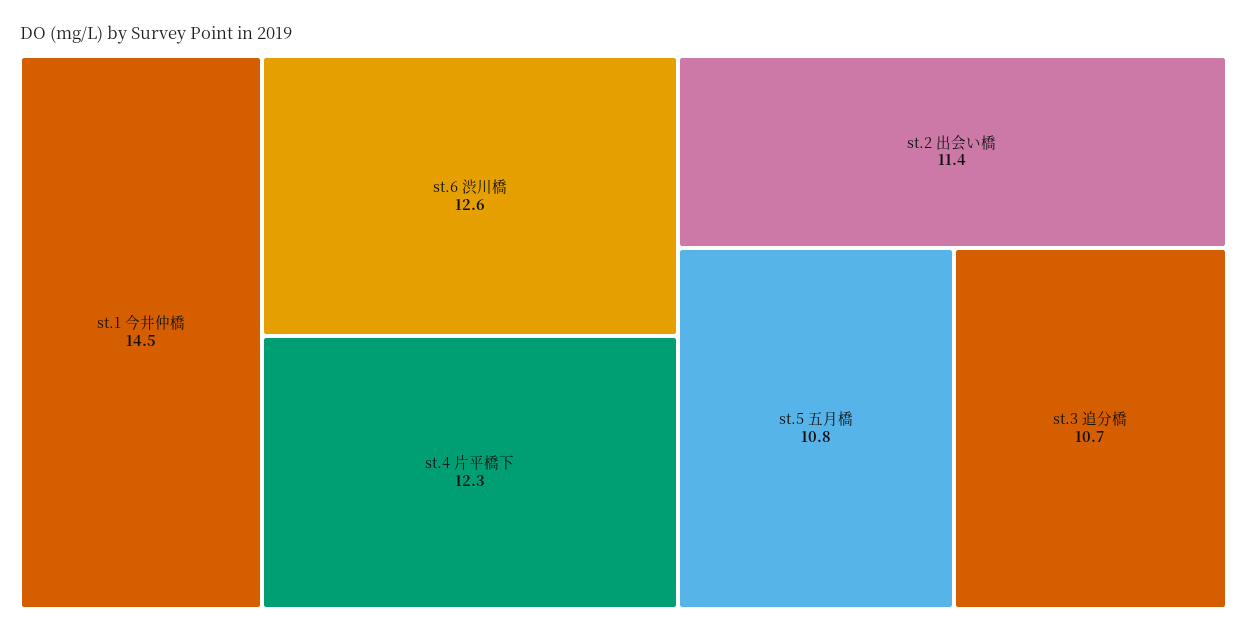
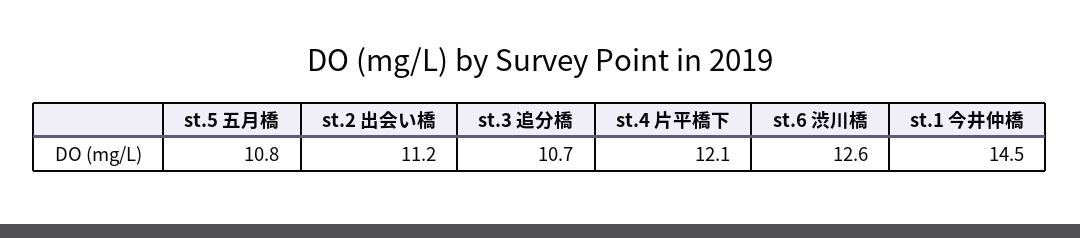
  {
    "st.1 今井仲橋": 14.5,
    "st.6 渋川橋": 12.6,
-   "st.4 片平橋下": 12.3,
+   "st.4 片平橋下": 12.1,
-   "st.2 出会い橋": 11.4,
+   "st.2 出会い橋": 11.2,
    "st.5 五月橋": 10.8,
    "st.3 追分橋": 10.7
  }

